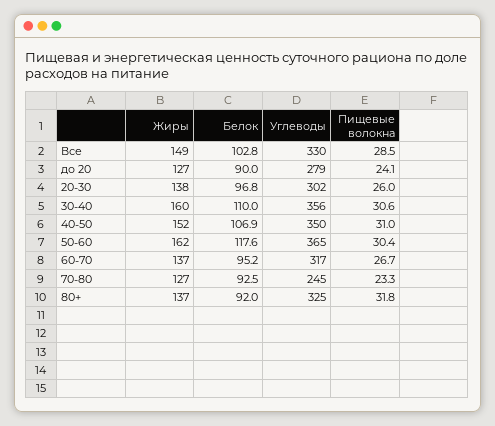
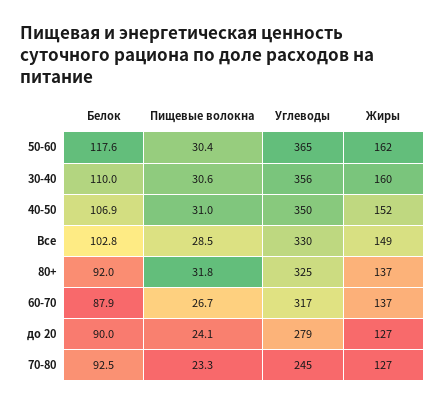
  {
    "Жиры": {
      "Все": 149,
      "до 20": 127,
-     "20-30": 138,
      "30-40": 160,
      "40-50": 152,
      "50-60": 162,
      "60-70": 137,
      "70-80": 127,
      "80+": 137
    },
    "Белок": {
      "Все": 102.8,
      "до 20": 90,
-     "20-30": 96.8,
      "30-40": 110,
      "40-50": 106.9,
      "50-60": 117.6,
-     "60-70": 95.2,
+     "60-70": 87.9,
      "70-80": 92.5,
      "80+": 92
    },
    "Углеводы": {
      "Все": 330,
      "до 20": 279,
-     "20-30": 302,
      "30-40": 356,
      "40-50": 350,
      "50-60": 365,
      "60-70": 317,
      "70-80": 245,
      "80+": 325
    },
    "Пищевые волокна": {
      "Все": 28.5,
      "до 20": 24.1,
-     "20-30": 26,
      "30-40": 30.6,
      "40-50": 31,
      "50-60": 30.4,
      "60-70": 26.7,
      "70-80": 23.3,
      "80+": 31.8
    }
  }

